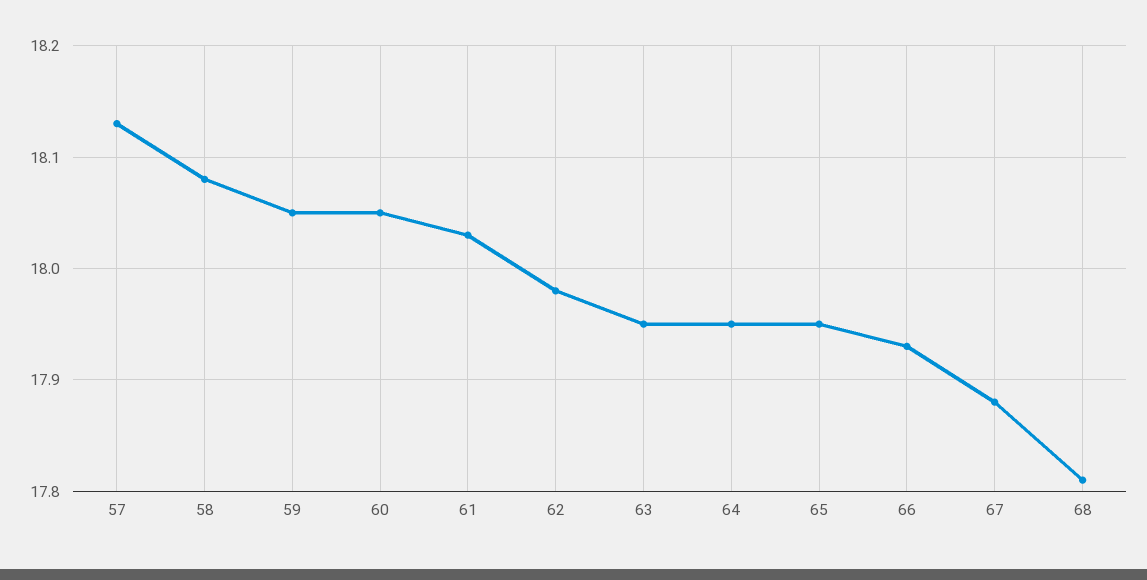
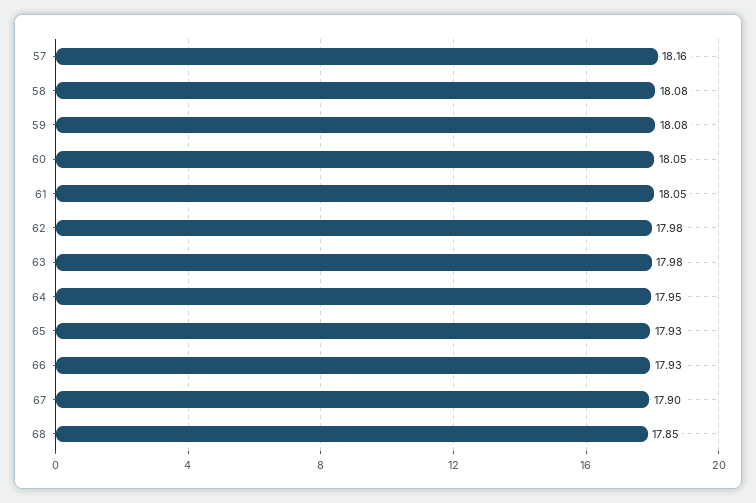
  {
-   "57": 18.13,
+   "57": 18.16,
    "58": 18.08,
-   "59": 18.05,
+   "59": 18.08,
    "60": 18.05,
-   "61": 18.03,
+   "61": 18.05,
    "62": 17.98,
-   "63": 17.95,
+   "63": 17.98,
    "64": 17.95,
-   "65": 17.95,
+   "65": 17.93,
    "66": 17.93,
-   "67": 17.88,
+   "67": 17.9,
-   "68": 17.81
+   "68": 17.85
  }

